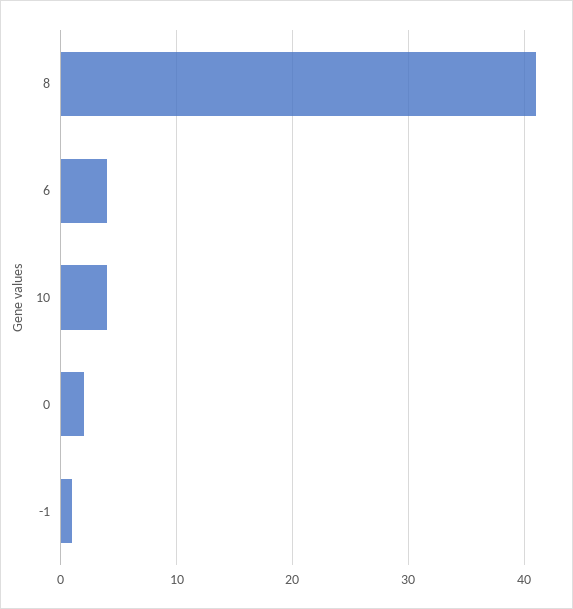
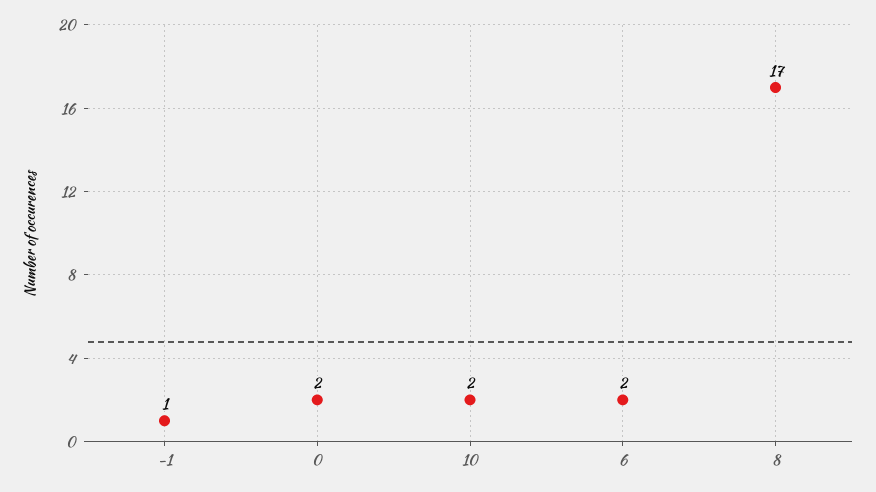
  {
-   "8": 41,
+   "8": 17,
-   "6": 4,
+   "6": 2,
-   "10": 4,
+   "10": 2,
    "0": 2,
    "-1": 1
  }

